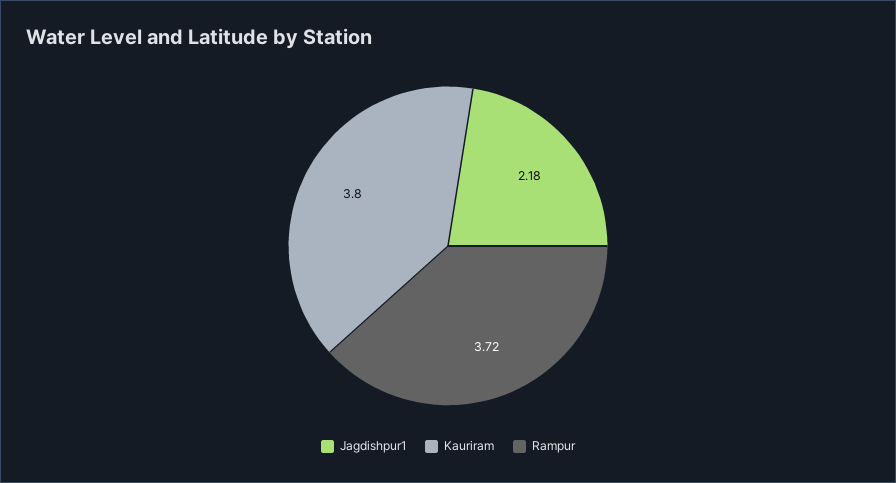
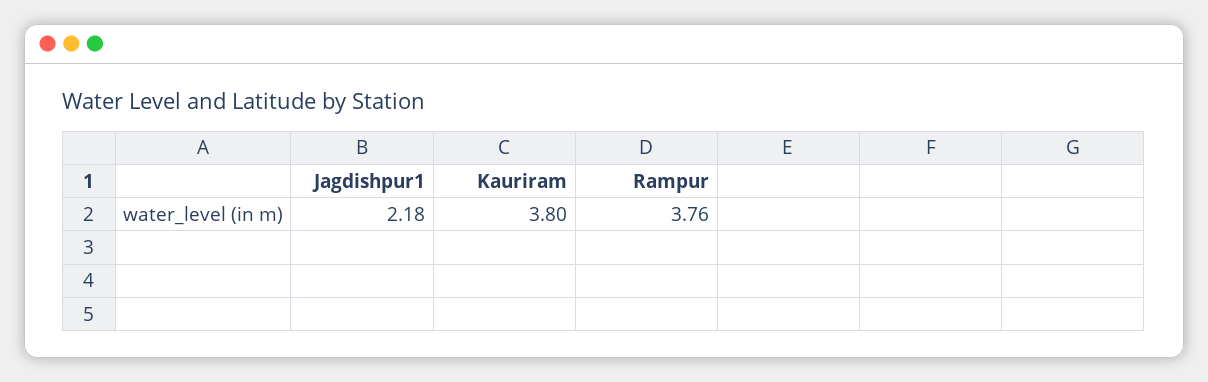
  {
    "Jagdishpur1": 2.18,
    "Kauriram": 3.8,
-   "Rampur": 3.72
+   "Rampur": 3.76
  }

